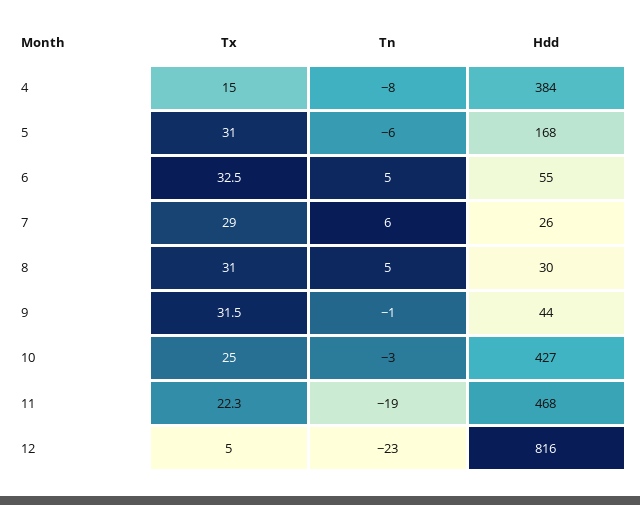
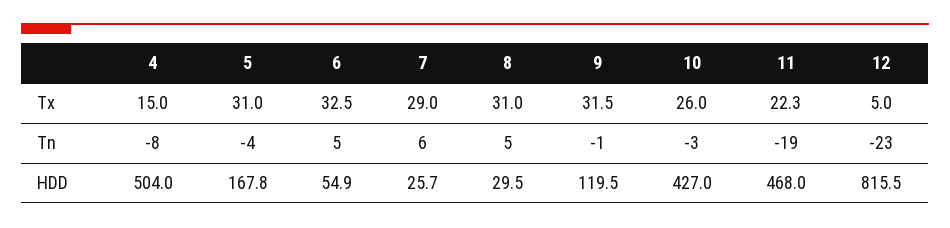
  {
    "Tx": {
      "4": 15,
      "5": 31,
      "6": 32.5,
      "7": 29,
      "8": 31,
      "9": 31.5,
-     "10": 25,
+     "10": 26,
      "11": 22.3,
      "12": 5
    },
    "Tn": {
      "4": -8,
-     "5": -6,
+     "5": -4,
      "6": 5,
      "7": 6,
      "8": 5,
      "9": -1,
      "10": -3,
      "11": -19,
      "12": -23
    },
    "Hdd": {
-     "4": 384,
+     "4": 504,
      "5": 167.8,
      "6": 54.9,
      "7": 25.7,
      "8": 29.5,
-     "9": 44,
+     "9": 119.5,
      "10": 427,
      "11": 468,
      "12": 815.5
    }
  }

